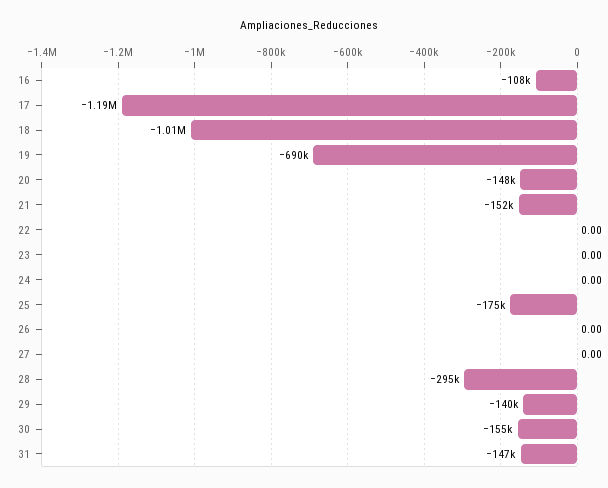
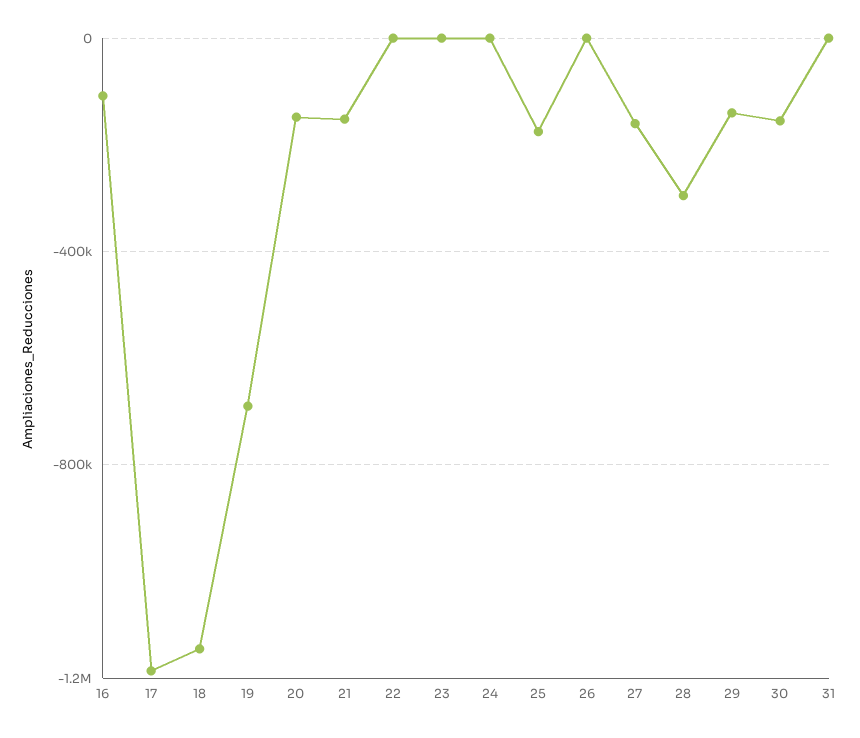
  {
    "16": -108000,
    "17": -1190000,
-   "18": -1010000,
+   "18": -1150000,
    "19": -690000,
    "20": -148000,
    "21": -152000,
    "22": 0,
    "23": 0,
    "24": 0,
    "25": -175000,
    "26": 0,
-   "27": 0,
+   "27": -150000,
    "28": -295000,
    "29": -140000,
    "30": -155000,
-   "31": -147000
+   "31": 0
  }

